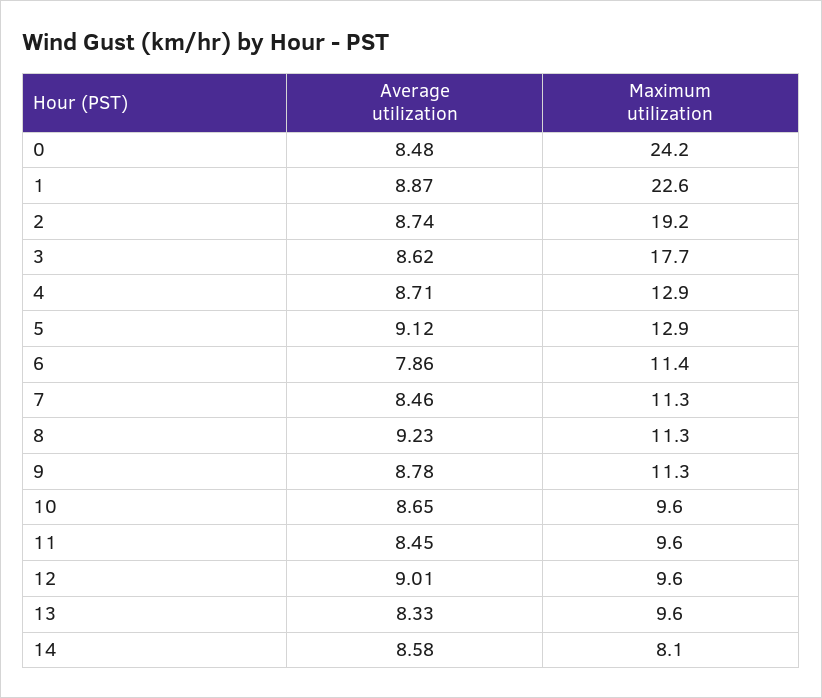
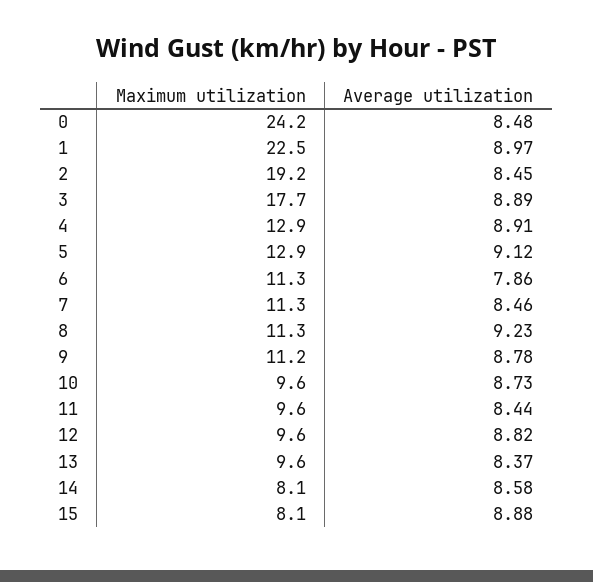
  {
    "Average utilization": {
      "0": 8.48,
-     "1": 8.87,
+     "1": 8.97,
-     "2": 8.74,
+     "2": 8.45,
-     "3": 8.62,
+     "3": 8.89,
-     "4": 8.71,
+     "4": 8.91,
      "5": 9.12,
      "6": 7.86,
      "7": 8.46,
      "8": 9.23,
      "9": 8.78,
-     "10": 8.65,
+     "10": 8.73,
-     "11": 8.45,
+     "11": 8.44,
-     "12": 9.01,
+     "12": 8.82,
-     "13": 8.33,
+     "13": 8.37,
-     "14": 8.58
+     "14": 8.58,
+     "15": 8.88
    },
    "Maximum utilization": {
      "0": 24.2,
-     "1": 22.6,
+     "1": 22.5,
      "2": 19.2,
      "3": 17.7,
      "4": 12.9,
      "5": 12.9,
-     "6": 11.4,
+     "6": 11.3,
      "7": 11.3,
      "8": 11.3,
-     "9": 11.3,
+     "9": 11.2,
      "10": 9.6,
      "11": 9.6,
      "12": 9.6,
      "13": 9.6,
-     "14": 8.1
+     "14": 8.1,
+     "15": 8.1
    }
  }

